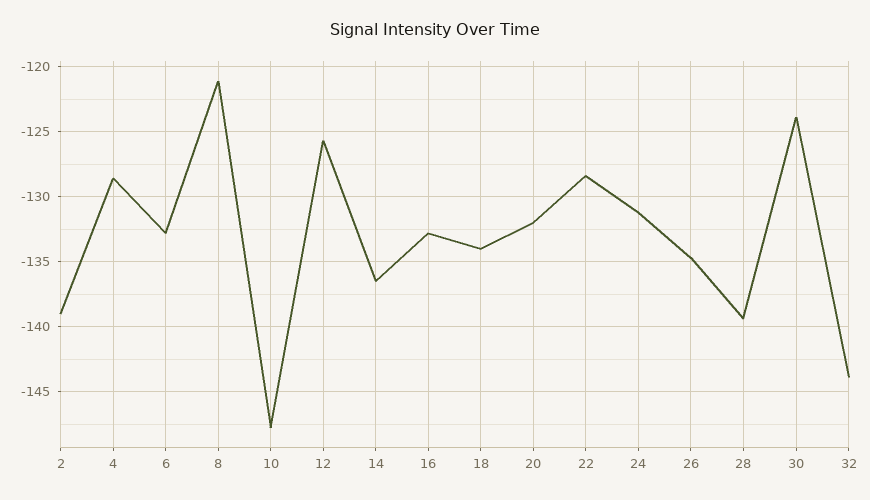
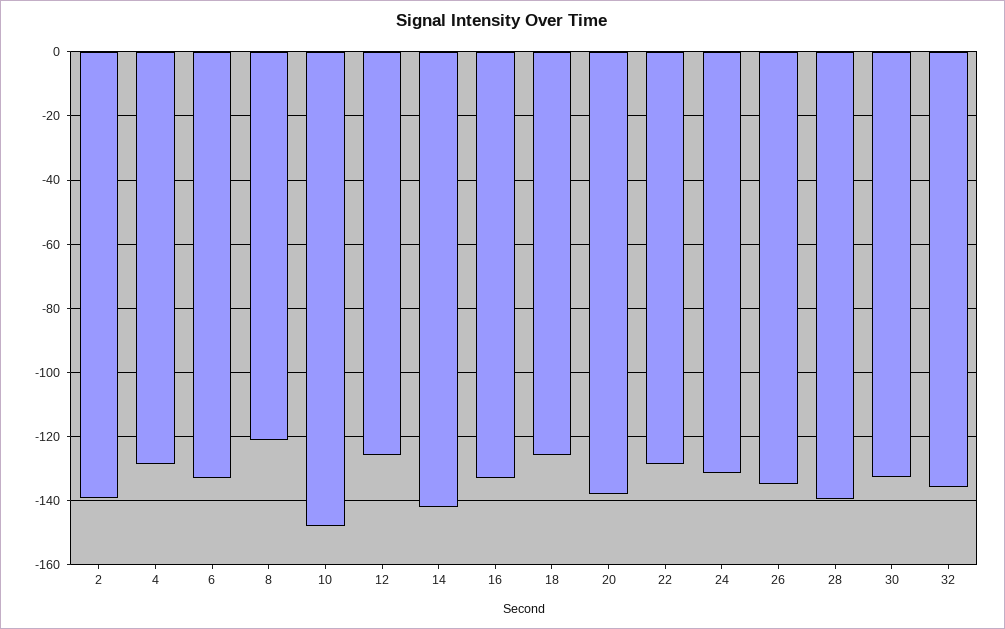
  {
    "2": -139,
    "4": -128.5,
    "6": -133,
    "8": -121,
    "10": -148,
    "12": -125.5,
-   "14": -136.5,
+   "14": -142,
    "16": -133,
-   "18": -134,
+   "18": -126,
-   "20": -132,
+   "20": -138,
    "22": -128.5,
    "24": -131,
    "26": -134.5,
    "28": -139.5,
-   "30": -124,
+   "30": -132,
-   "32": -144
+   "32": -136
  }

